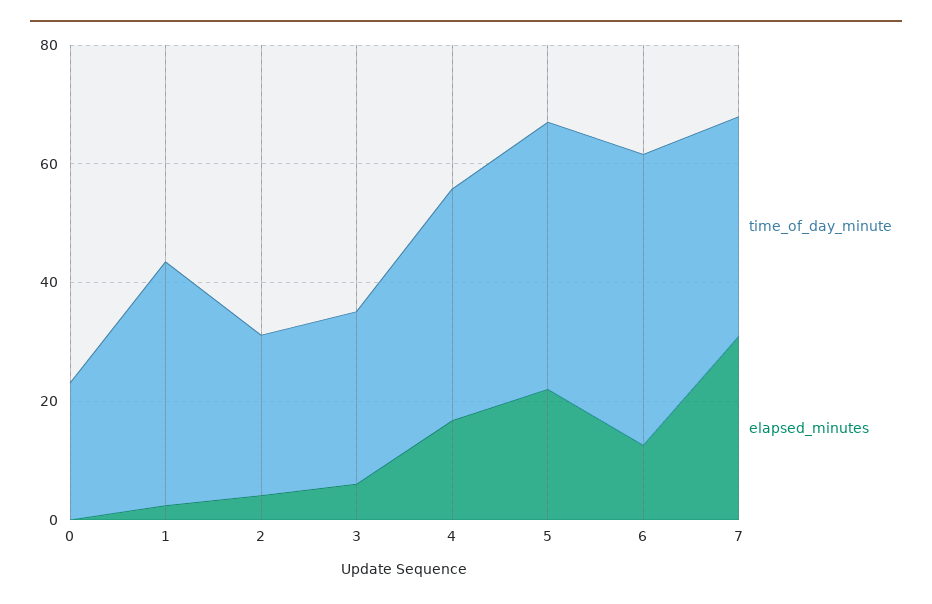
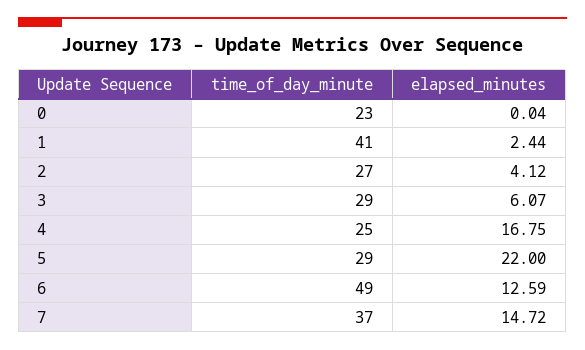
  {
    "time_of_day_minute": {
      "0": 23,
      "1": 41,
      "2": 27,
      "3": 29,
-     "4": 40,
+     "4": 25,
-     "5": 45,
+     "5": 29,
      "6": 49,
      "7": 37
    },
    "elapsed_minutes": {
      "0": 0.04,
      "1": 2.44,
      "2": 4.12,
      "3": 6.07,
      "4": 16.75,
      "5": 22,
      "6": 12.59,
-     "7": 30
+     "7": 14.72
    }
  }

